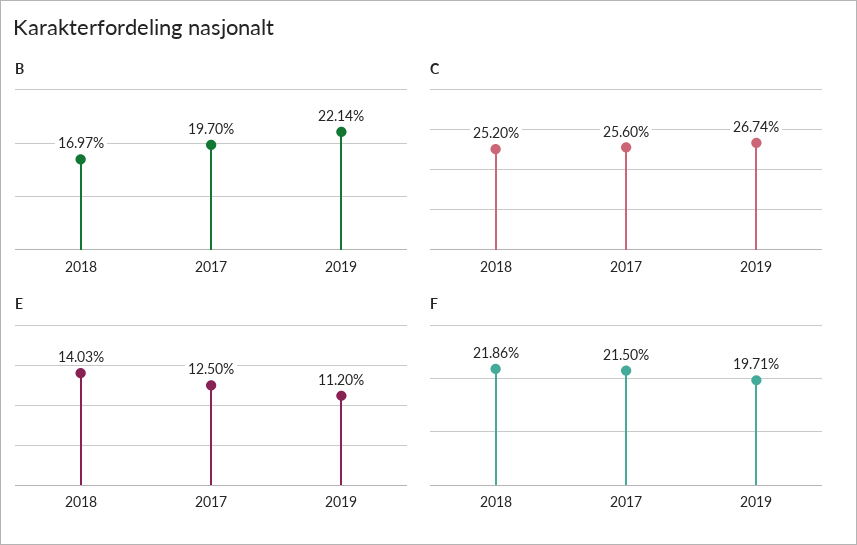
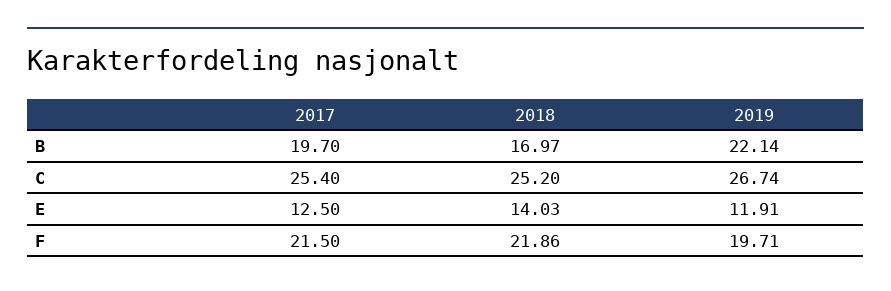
  {
    "B": {
      "2018": 16.97,
      "2017": 19.7,
      "2019": 22.14
    },
    "C": {
      "2018": 25.2,
-     "2017": 25.6,
+     "2017": 25.4,
      "2019": 26.74
    },
    "E": {
      "2018": 14.03,
      "2017": 12.5,
-     "2019": 11.2
+     "2019": 11.91
    },
    "F": {
      "2018": 21.86,
      "2017": 21.5,
      "2019": 19.71
    }
  }

